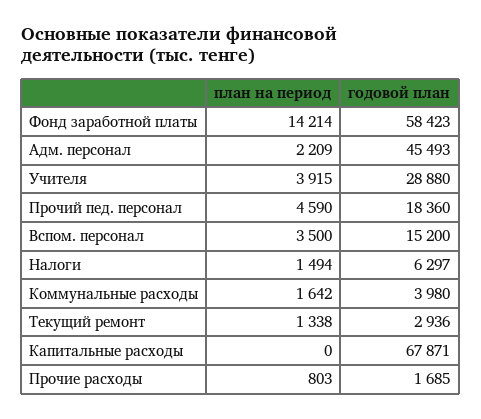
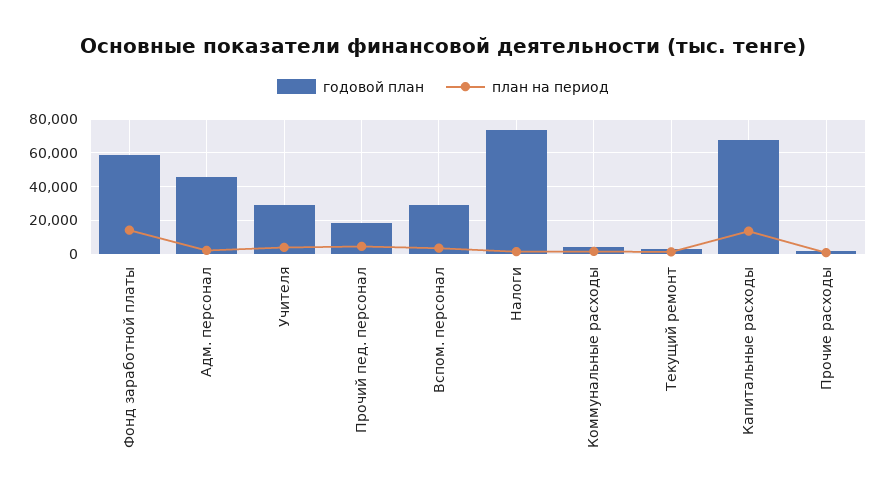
  {
    "план на период": {
      "Фонд заработной платы": 14214,
      "Адм. персонал": 2209,
      "Учителя": 3915,
      "Прочий пед. персонал": 4590,
      "Вспом. персонал": 3500,
      "Налоги": 1494,
      "Коммунальные расходы": 1642,
      "Текущий ремонт": 1338,
-     "Капитальные расходы": 0,
+     "Капитальные расходы": 15000,
      "Прочие расходы": 803
    },
    "годовой план": {
      "Фонд заработной платы": 58423,
      "Адм. персонал": 45493,
      "Учителя": 28880,
      "Прочий пед. персонал": 18360,
-     "Вспом. персонал": 15200,
+     "Вспом. персонал": 30000,
-     "Налоги": 6297,
+     "Налоги": 75000,
      "Коммунальные расходы": 3980,
      "Текущий ремонт": 2936,
      "Капитальные расходы": 67871,
      "Прочие расходы": 1685
    }
  }

